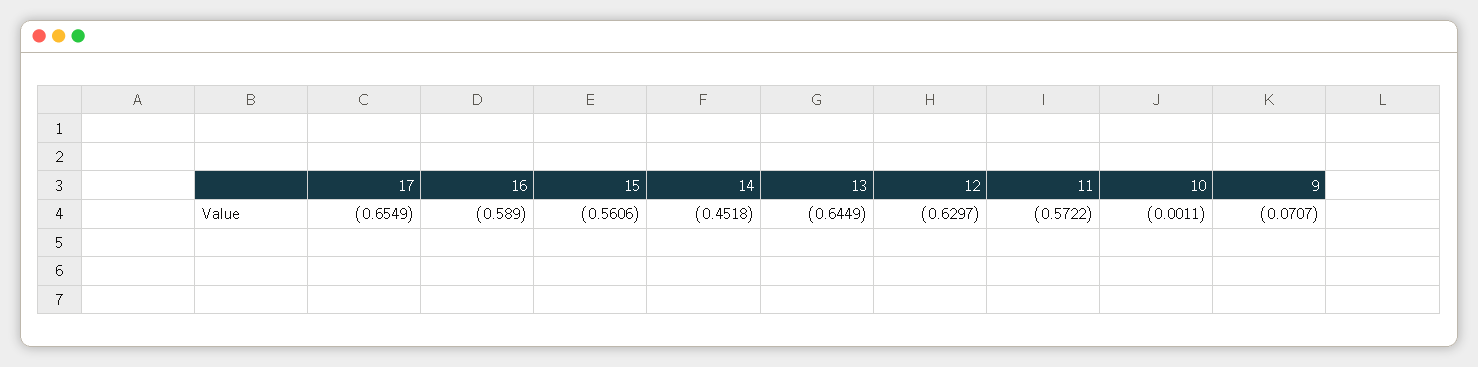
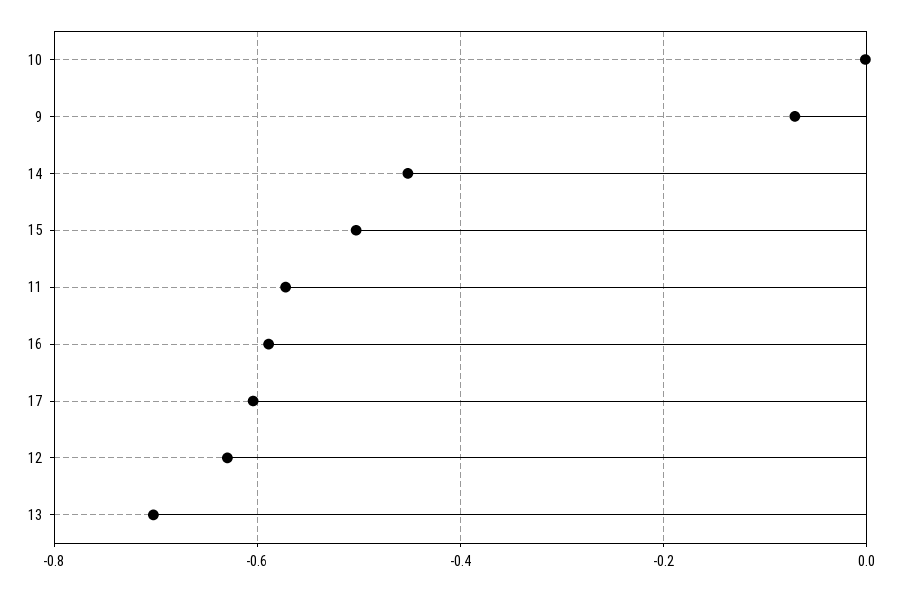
  {
-   "17": -0.6549,
+   "17": -0.6,
    "16": -0.589,
-   "15": -0.5606,
+   "15": -0.5,
    "14": -0.4518,
-   "13": -0.6449,
+   "13": -0.7,
    "12": -0.6297,
    "11": -0.5722,
    "10": -0.0011,
    "9": -0.0707
  }

